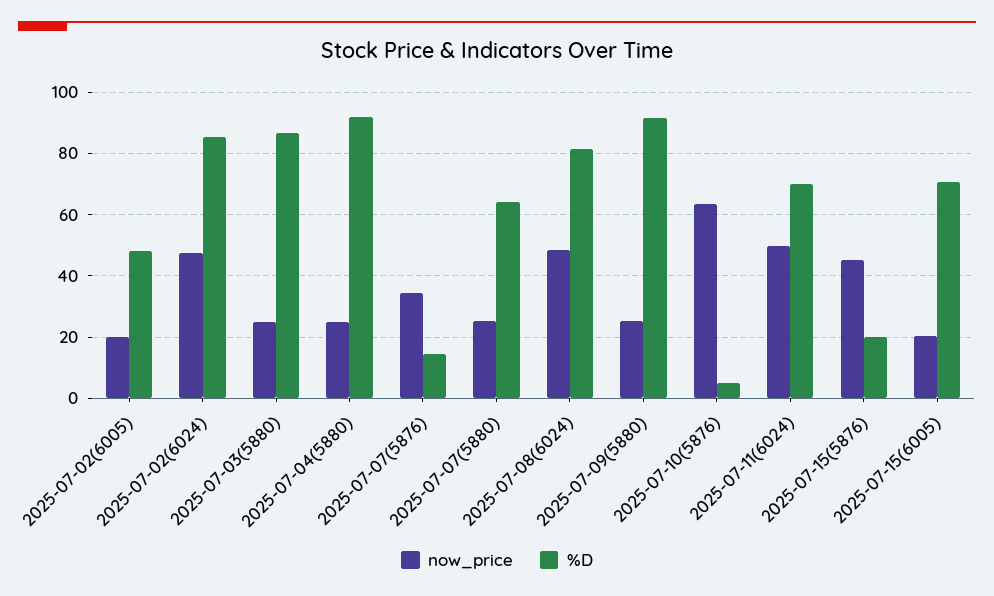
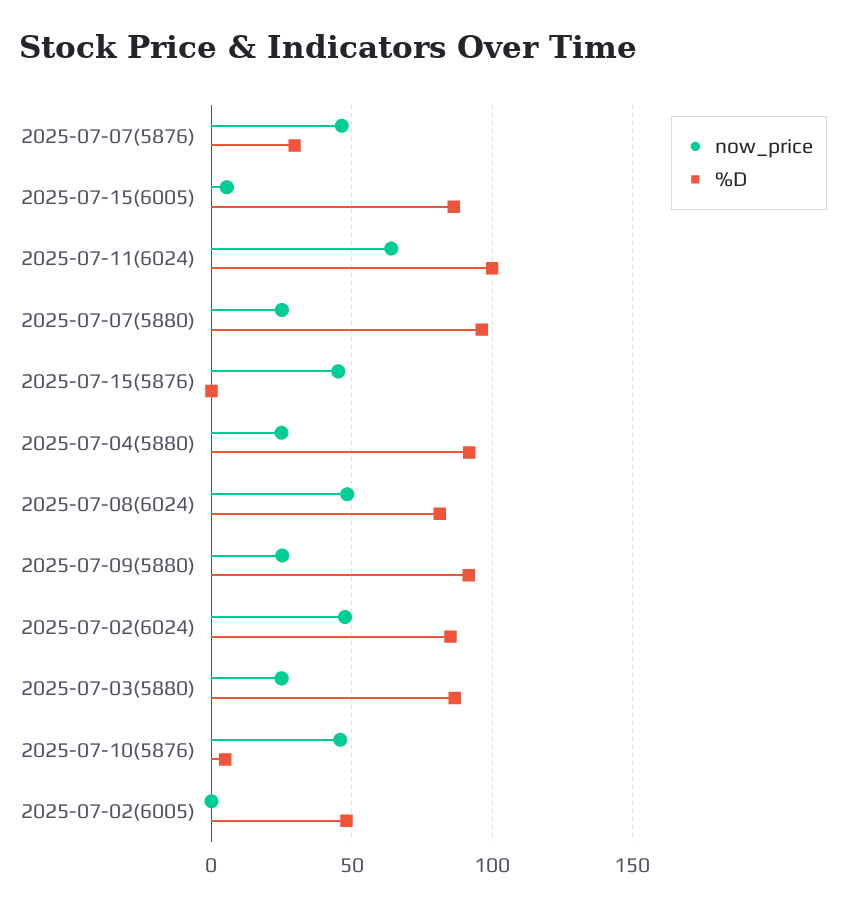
  {
    "now_price": {
-     "2025-07-02(6005)": 20,
+     "2025-07-02(6005)": 0,
      "2025-07-02(6024)": 48,
      "2025-07-03(5880)": 26,
      "2025-07-04(5880)": 24,
-     "2025-07-07(5876)": 34,
+     "2025-07-07(5876)": 45,
      "2025-07-07(5880)": 26,
      "2025-07-08(6024)": 48,
      "2025-07-09(5880)": 26,
-     "2025-07-10(5876)": 64,
+     "2025-07-10(5876)": 45,
-     "2025-07-11(6024)": 50,
+     "2025-07-11(6024)": 65,
      "2025-07-15(5876)": 46,
-     "2025-07-15(6005)": 20
+     "2025-07-15(6005)": 5
    },
    "%D": {
      "2025-07-02(6005)": 48,
      "2025-07-02(6024)": 86,
      "2025-07-03(5880)": 86,
      "2025-07-04(5880)": 92,
-     "2025-07-07(5876)": 14,
+     "2025-07-07(5876)": 30,
-     "2025-07-07(5880)": 64,
+     "2025-07-07(5880)": 95,
      "2025-07-08(6024)": 82,
      "2025-07-09(5880)": 92,
      "2025-07-10(5876)": 4,
-     "2025-07-11(6024)": 70,
+     "2025-07-11(6024)": 100,
-     "2025-07-15(5876)": 20,
+     "2025-07-15(5876)": 0,
-     "2025-07-15(6005)": 70
+     "2025-07-15(6005)": 85
    }
  }

